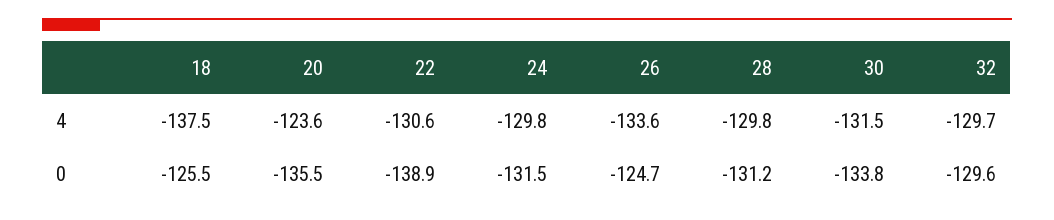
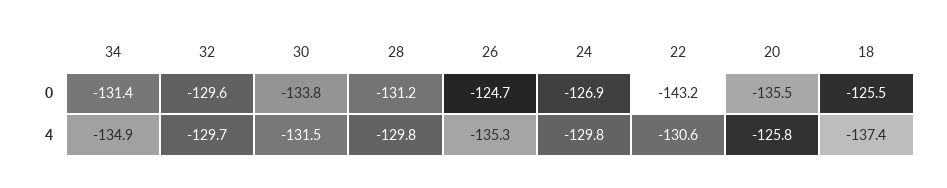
  {
    "18": {
-     "4": -137.5,
+     "4": -137.4,
      "0": -125.5
    },
    "20": {
-     "4": -123.6,
+     "4": -125.8,
      "0": -135.5
    },
    "22": {
      "4": -130.6,
-     "0": -138.9
+     "0": -143.2
    },
    "24": {
      "4": -129.8,
-     "0": -131.5
+     "0": -126.9
    },
    "26": {
-     "4": -133.6,
+     "4": -135.3,
      "0": -124.7
    },
    "28": {
      "4": -129.8,
      "0": -131.2
    },
    "30": {
      "4": -131.5,
      "0": -133.8
    },
    "32": {
      "4": -129.7,
      "0": -129.6
-   }
+   },
+   "34": {
+     "0": -131.4,
+     "4": -134.9
+   }
  }

